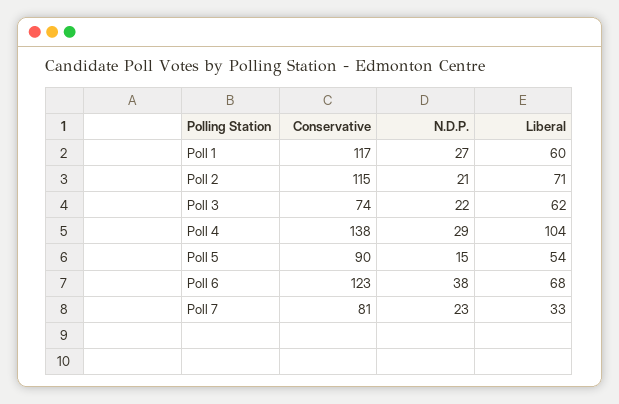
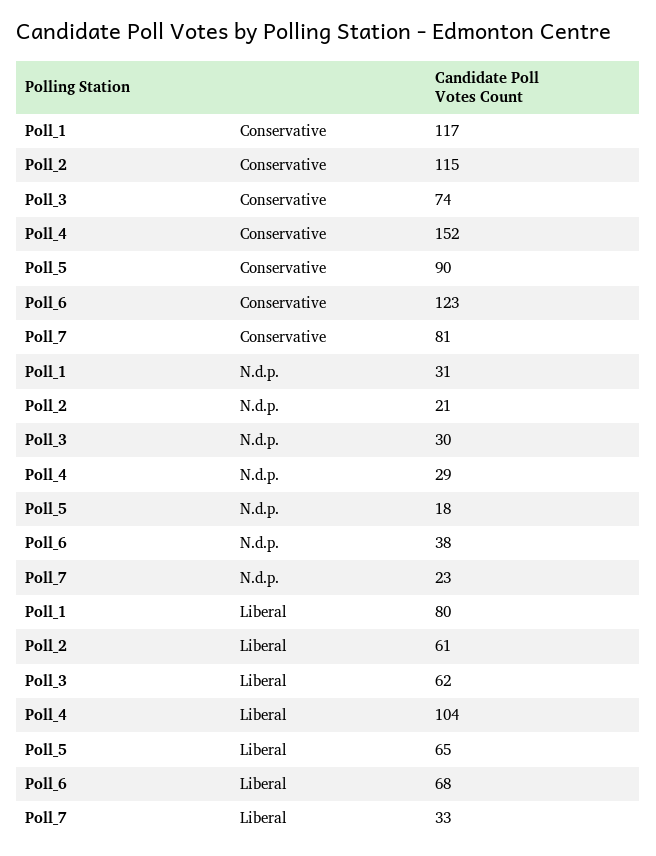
  {
    "Conservative": {
      "Poll 1": 117,
      "Poll 2": 115,
      "Poll 3": 74,
-     "Poll 4": 138,
+     "Poll 4": 152,
      "Poll 5": 90,
      "Poll 6": 123,
      "Poll 7": 81
    },
    "N.D.P.": {
-     "Poll 1": 27,
+     "Poll 1": 31,
      "Poll 2": 21,
-     "Poll 3": 22,
+     "Poll 3": 30,
      "Poll 4": 29,
-     "Poll 5": 15,
+     "Poll 5": 18,
      "Poll 6": 38,
      "Poll 7": 23
    },
    "Liberal": {
-     "Poll 1": 60,
+     "Poll 1": 80,
-     "Poll 2": 71,
+     "Poll 2": 61,
      "Poll 3": 62,
      "Poll 4": 104,
-     "Poll 5": 54,
+     "Poll 5": 65,
      "Poll 6": 68,
      "Poll 7": 33
    }
  }

